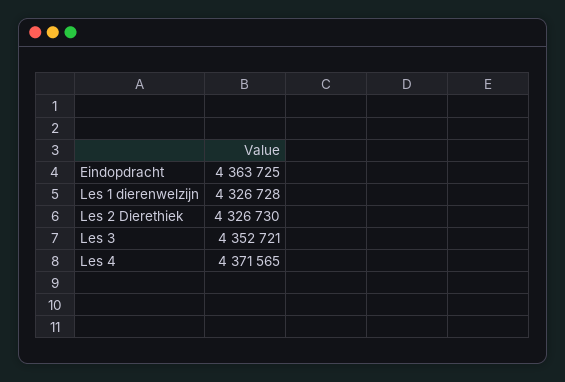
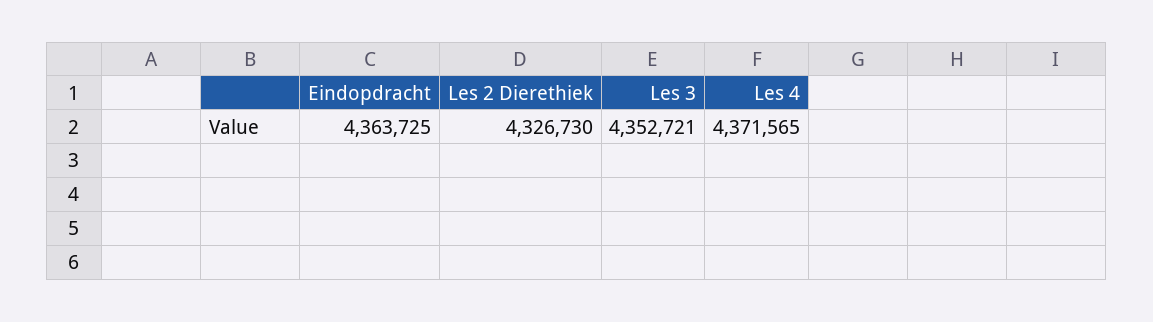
  {
    "Eindopdracht": 4363725,
-   "Les 1 dierenwelzijn": 4326728,
    "Les 2 Dierethiek": 4326730,
    "Les 3": 4352721,
    "Les 4": 4371565
  }

